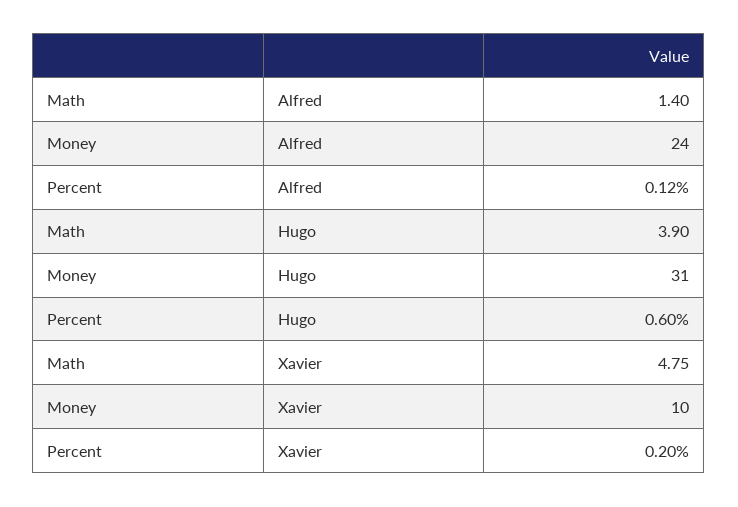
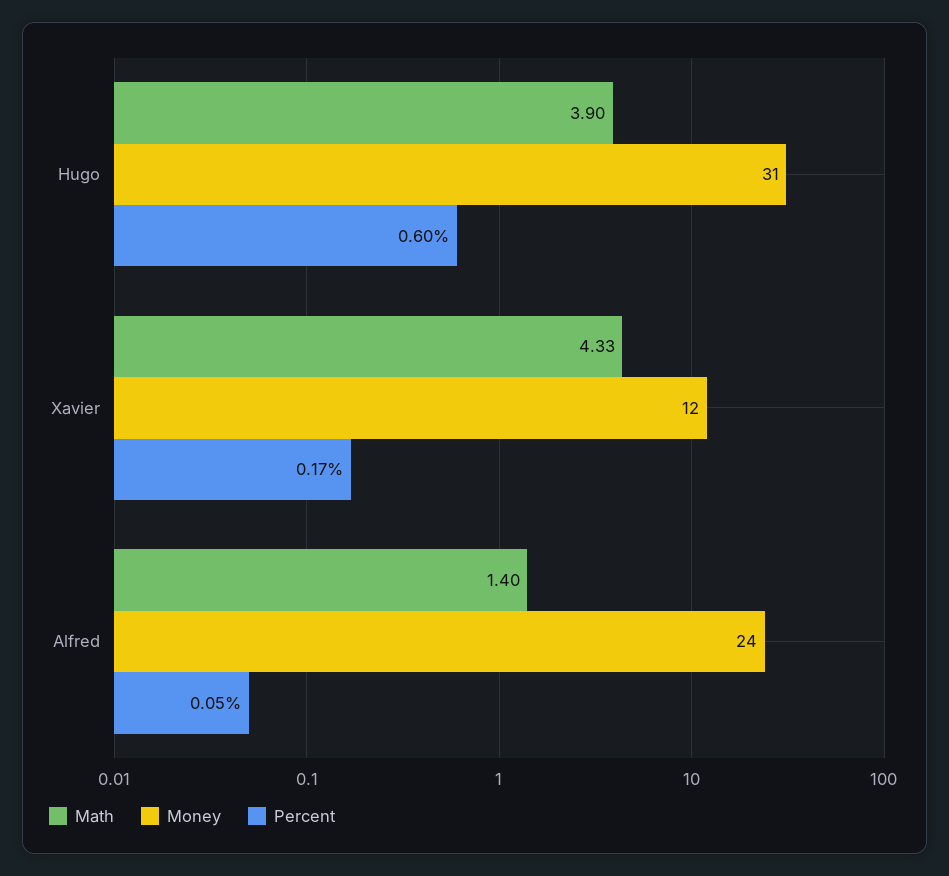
  {
    "Math": {
      "Alfred": 1.4,
      "Hugo": 3.9,
-     "Xavier": 4.75
+     "Xavier": 4.33
    },
    "Money": {
      "Alfred": 24,
      "Hugo": 31,
-     "Xavier": 10
+     "Xavier": 12
    },
    "Percent": {
-     "Alfred": 0.12,
+     "Alfred": 0.05,
      "Hugo": 0.6,
-     "Xavier": 0.2
+     "Xavier": 0.17
    }
  }

